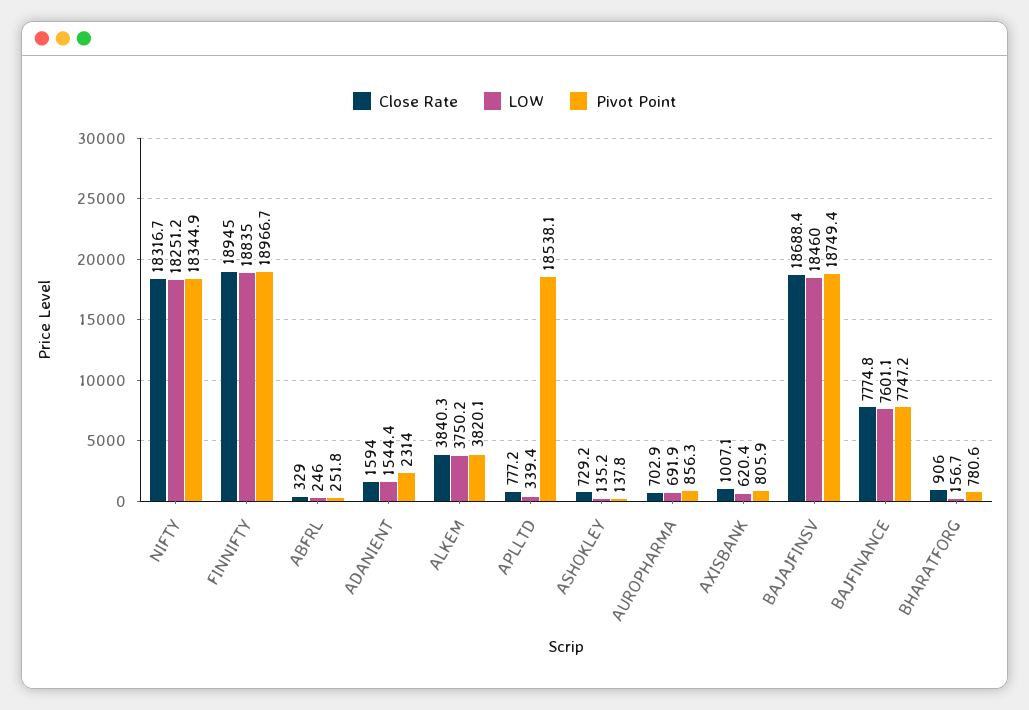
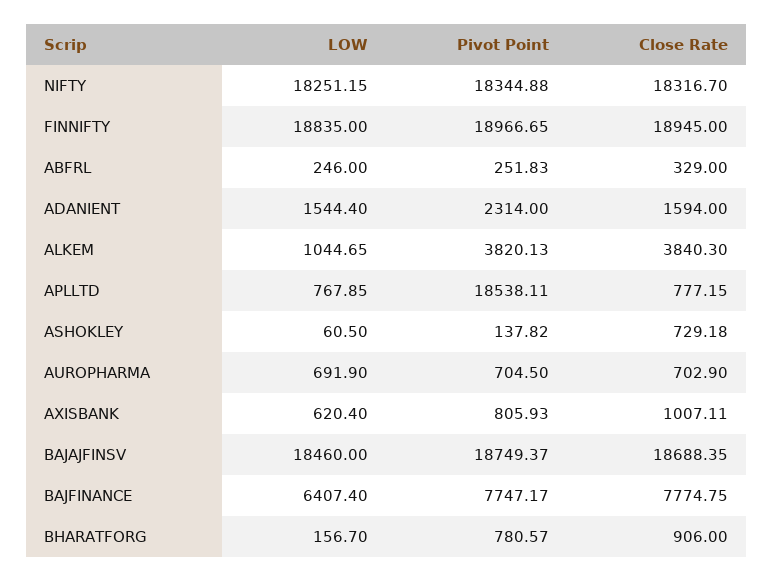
  {
    "Close Rate": {
      "NIFTY": 18316.7,
      "FINNIFTY": 18945,
      "ABFRL": 329,
      "ADANIENT": 1594,
      "ALKEM": 3840.3,
      "APLLTD": 777.15,
      "ASHOKLEY": 729.18,
      "AUROPHARMA": 702.9,
      "AXISBANK": 1007.11,
      "BAJAJFINSV": 18688.35,
      "BAJFINANCE": 7774.75,
      "BHARATFORG": 906
    },
    "LOW": {
      "NIFTY": 18251.15,
      "FINNIFTY": 18835,
      "ABFRL": 246,
      "ADANIENT": 1544.4,
-     "ALKEM": 3750.2,
+     "ALKEM": 1044.65,
-     "APLLTD": 339.4,
+     "APLLTD": 767.85,
-     "ASHOKLEY": 135.2,
+     "ASHOKLEY": 60.5,
      "AUROPHARMA": 691.9,
      "AXISBANK": 620.4,
      "BAJAJFINSV": 18460,
-     "BAJFINANCE": 7601.1,
+     "BAJFINANCE": 6407.4,
      "BHARATFORG": 156.7
    },
    "Pivot Point": {
      "NIFTY": 18344.88,
      "FINNIFTY": 18966.65,
      "ABFRL": 251.83,
      "ADANIENT": 2314,
      "ALKEM": 3820.13,
      "APLLTD": 18538.11,
      "ASHOKLEY": 137.82,
-     "AUROPHARMA": 856.3,
+     "AUROPHARMA": 704.5,
      "AXISBANK": 805.93,
      "BAJAJFINSV": 18749.37,
      "BAJFINANCE": 7747.17,
      "BHARATFORG": 780.57
    }
  }

